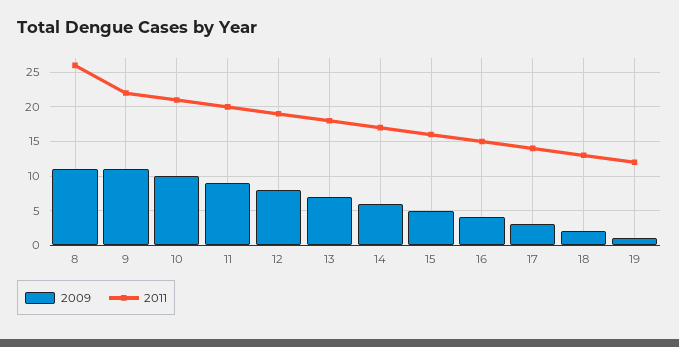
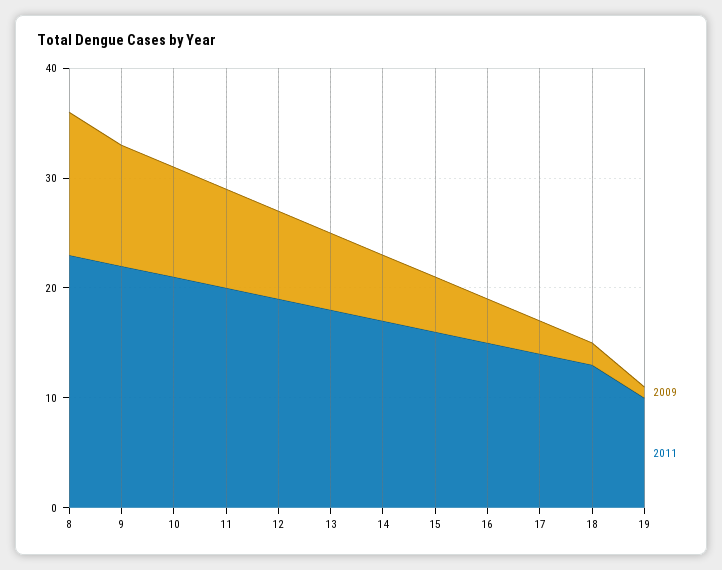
  {
    "2009": {
-     "8": 11,
+     "8": 13,
      "9": 11,
      "10": 10,
      "11": 9,
      "12": 8,
      "13": 7,
      "14": 6,
      "15": 5,
      "16": 4,
      "17": 3,
      "18": 2,
      "19": 1
    },
    "2011": {
-     "8": 26,
+     "8": 23,
      "9": 22,
      "10": 21,
      "11": 20,
      "12": 19,
      "13": 18,
      "14": 17,
      "15": 16,
      "16": 15,
      "17": 14,
      "18": 13,
-     "19": 12
+     "19": 10
    }
  }

